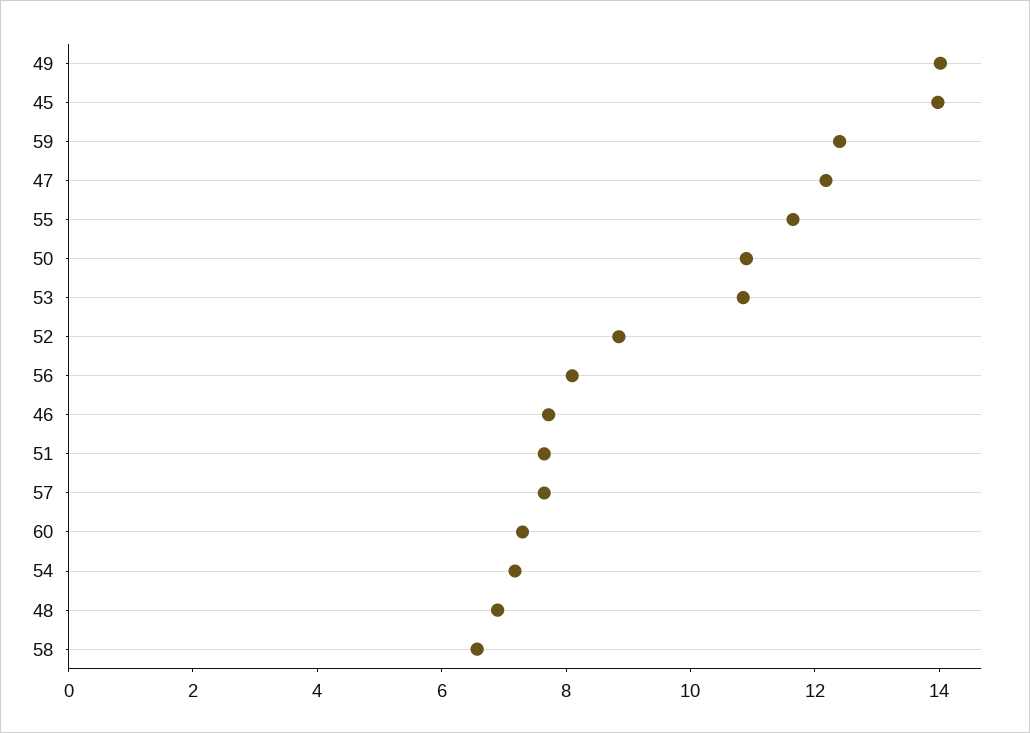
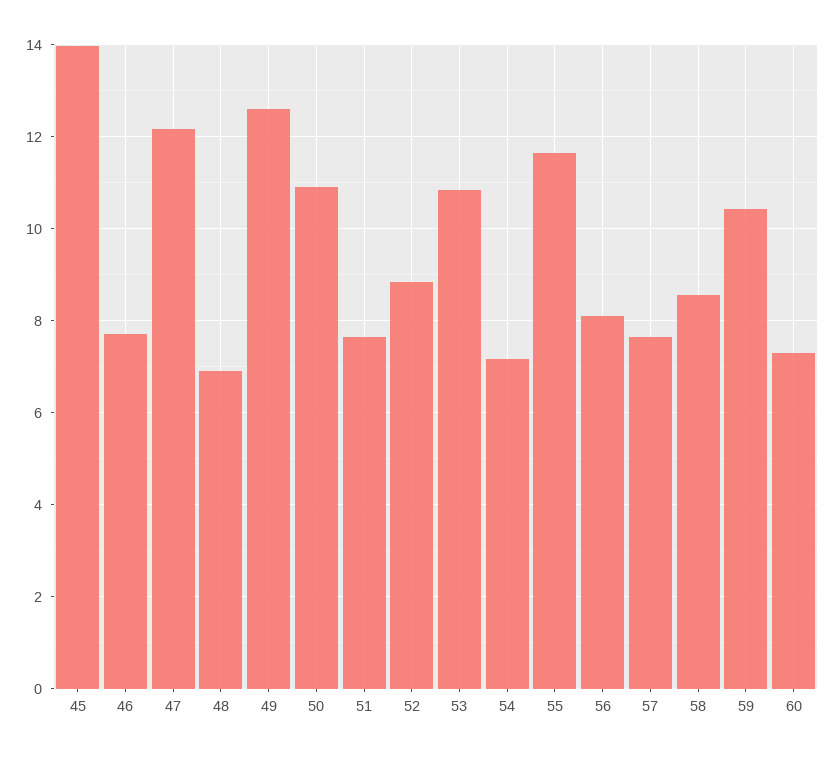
  {
-   "49": 14,
+   "49": 12.6,
    "45": 14,
-   "59": 12.5,
+   "59": 10.4,
    "47": 12.2,
    "55": 11.6,
    "50": 11,
    "53": 10.8,
    "52": 8.8,
    "56": 8.2,
    "46": 7.8,
    "51": 7.6,
    "57": 7.6,
    "60": 7.4,
    "54": 7.2,
    "48": 7,
-   "58": 6.5
+   "58": 8.6
  }

